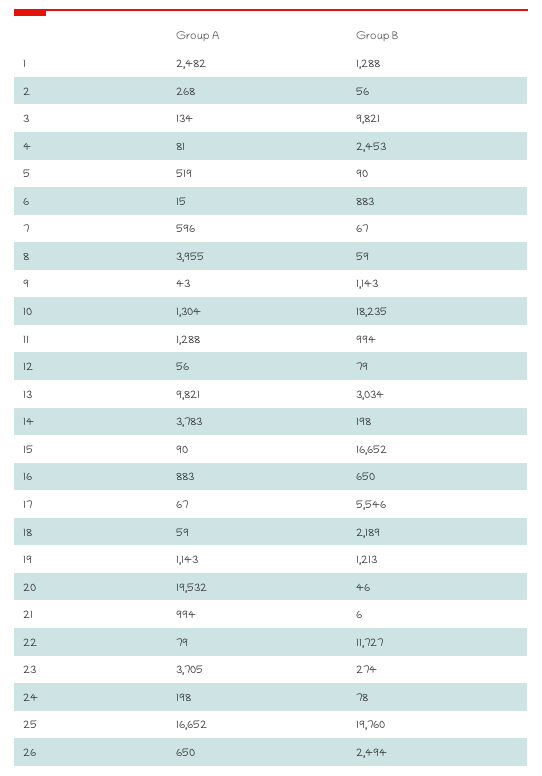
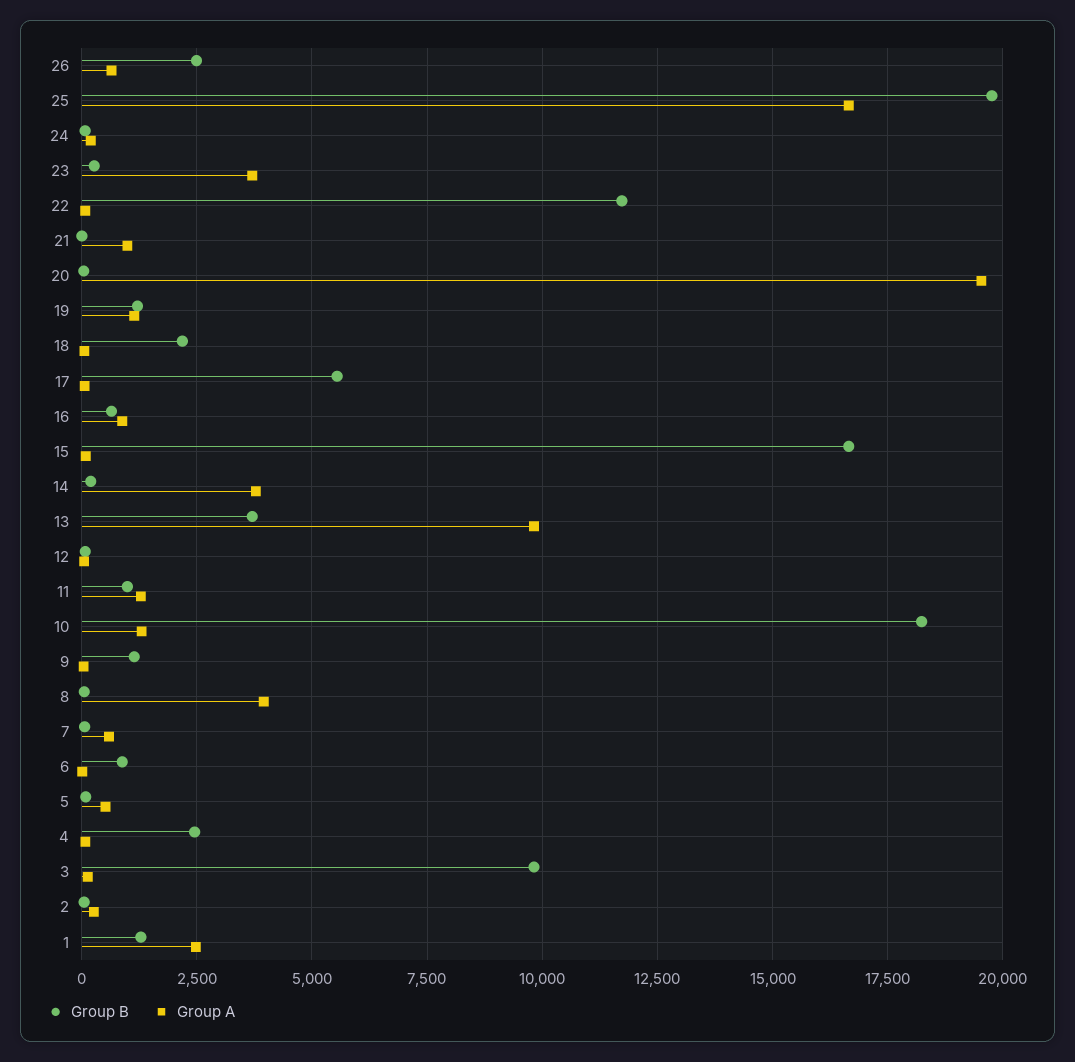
  {
    "Group A": {
      "1": 2482,
      "2": 268,
      "3": 134,
      "4": 81,
      "5": 519,
      "6": 15,
      "7": 596,
      "8": 3955,
      "9": 43,
      "10": 1304,
      "11": 1288,
      "12": 56,
      "13": 9821,
      "14": 3783,
      "15": 90,
      "16": 883,
      "17": 67,
      "18": 59,
      "19": 1143,
      "20": 19532,
      "21": 994,
      "22": 79,
      "23": 3705,
      "24": 198,
      "25": 16652,
      "26": 650
    },
    "Group B": {
      "1": 1288,
      "2": 56,
      "3": 9821,
      "4": 2453,
      "5": 90,
      "6": 883,
      "7": 67,
      "8": 59,
      "9": 1143,
      "10": 18235,
      "11": 994,
      "12": 79,
-     "13": 3034,
+     "13": 3750,
      "14": 198,
      "15": 16652,
      "16": 650,
      "17": 5546,
      "18": 2189,
      "19": 1213,
      "20": 46,
      "21": 6,
      "22": 11727,
      "23": 274,
      "24": 78,
      "25": 19760,
      "26": 2494
    }
  }

